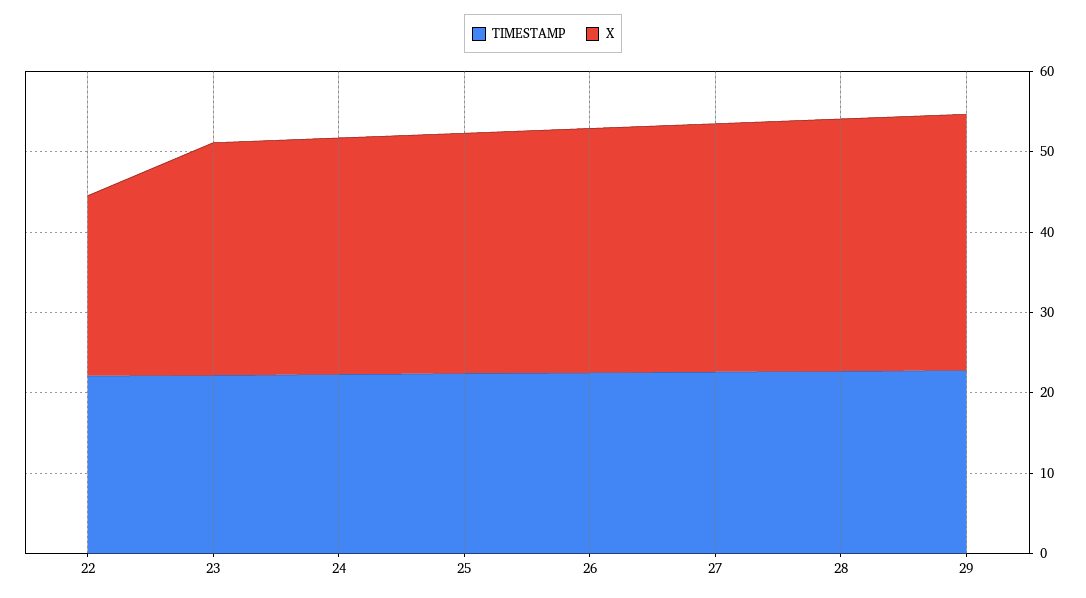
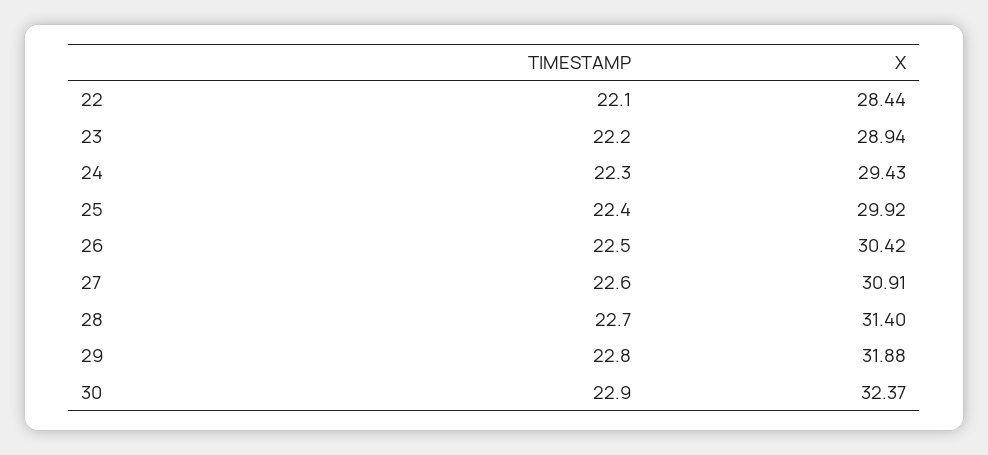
  {
    "TIMESTAMP": {
      "22": 22.1,
      "23": 22.2,
      "24": 22.3,
      "25": 22.4,
      "26": 22.5,
      "27": 22.6,
      "28": 22.7,
-     "29": 22.8
+     "29": 22.8,
+     "30": 22.9
    },
    "X": {
-     "22": 22,
+     "22": 28.44,
      "23": 28.94,
      "24": 29.43,
      "25": 29.92,
      "26": 30.42,
      "27": 30.91,
      "28": 31.4,
-     "29": 31.88
+     "29": 31.88,
+     "30": 32.37
    }
  }

